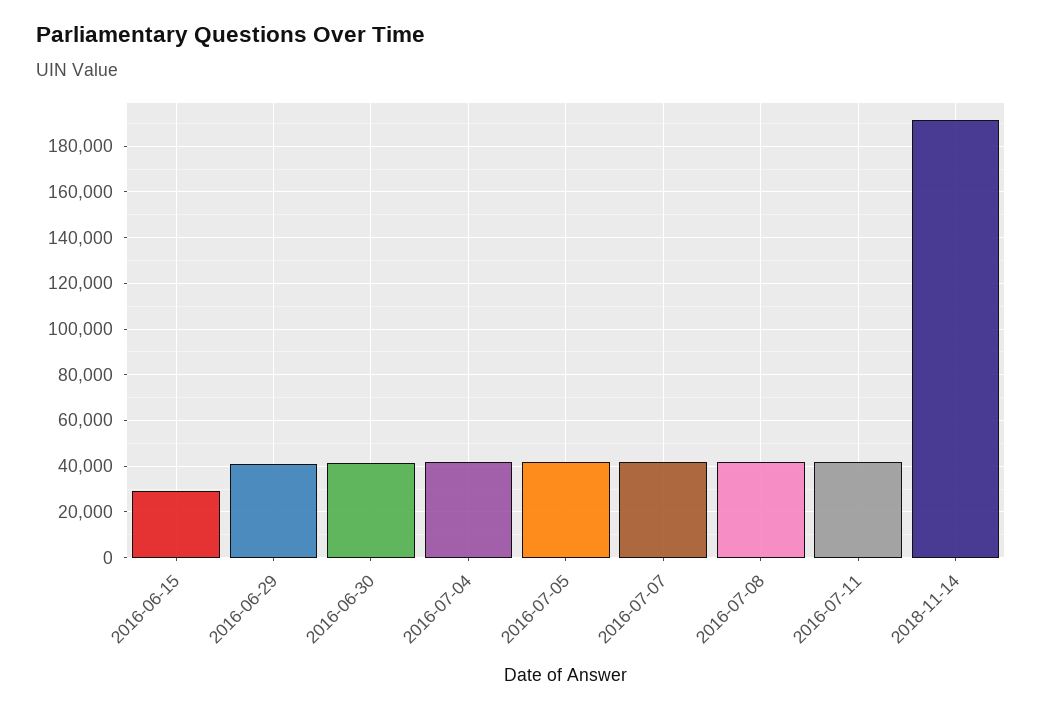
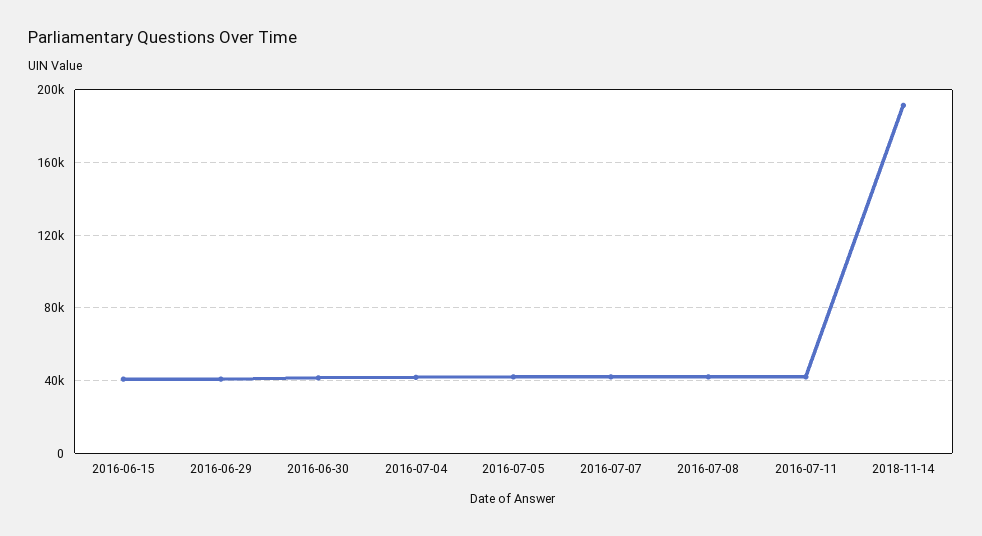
  {
-   "2016-06-15": 30000,
+   "2016-06-15": 40000,
    "2016-06-29": 40000,
    "2016-06-30": 40000,
    "2016-07-04": 40000,
    "2016-07-05": 40000,
    "2016-07-07": 40000,
    "2016-07-08": 40000,
    "2016-07-11": 40000,
    "2018-11-14": 190000
  }

